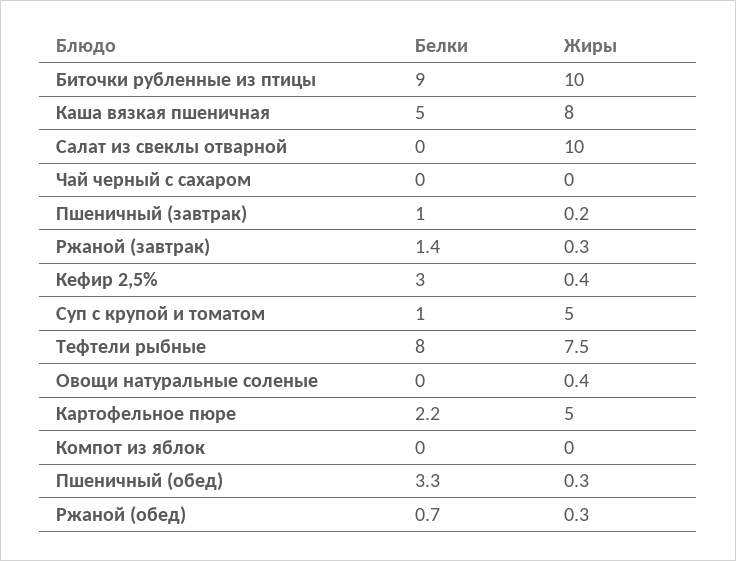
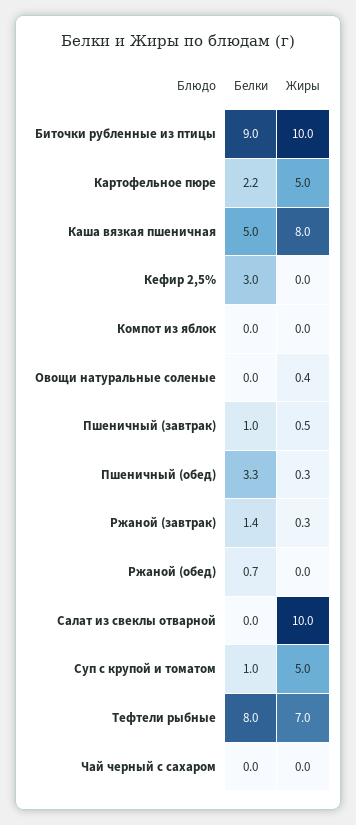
  {
    "Белки": {
      "Биточки рубленные из птицы": 9,
      "Каша вязкая пшеничная": 5,
      "Салат из свеклы отварной": 0,
      "Чай черный с сахаром": 0,
      "Пшеничный (завтрак)": 1,
      "Ржаной (завтрак)": 1.4,
      "Кефир 2,5%": 3,
      "Суп с крупой и томатом": 1,
      "Тефтели рыбные": 8,
      "Овощи натуральные соленые": 0,
      "Картофельное пюре": 2.2,
      "Компот из яблок": 0,
      "Пшеничный (обед)": 3.3,
      "Ржаной (обед)": 0.7
    },
    "Жиры": {
      "Биточки рубленные из птицы": 10,
      "Каша вязкая пшеничная": 8,
      "Салат из свеклы отварной": 10,
      "Чай черный с сахаром": 0,
-     "Пшеничный (завтрак)": 0.2,
+     "Пшеничный (завтрак)": 0.5,
      "Ржаной (завтрак)": 0.3,
-     "Кефир 2,5%": 0.4,
+     "Кефир 2,5%": 0,
      "Суп с крупой и томатом": 5,
-     "Тефтели рыбные": 7.5,
+     "Тефтели рыбные": 7,
      "Овощи натуральные соленые": 0.4,
      "Картофельное пюре": 5,
      "Компот из яблок": 0,
      "Пшеничный (обед)": 0.3,
-     "Ржаной (обед)": 0.3
+     "Ржаной (обед)": 0
    }
  }

